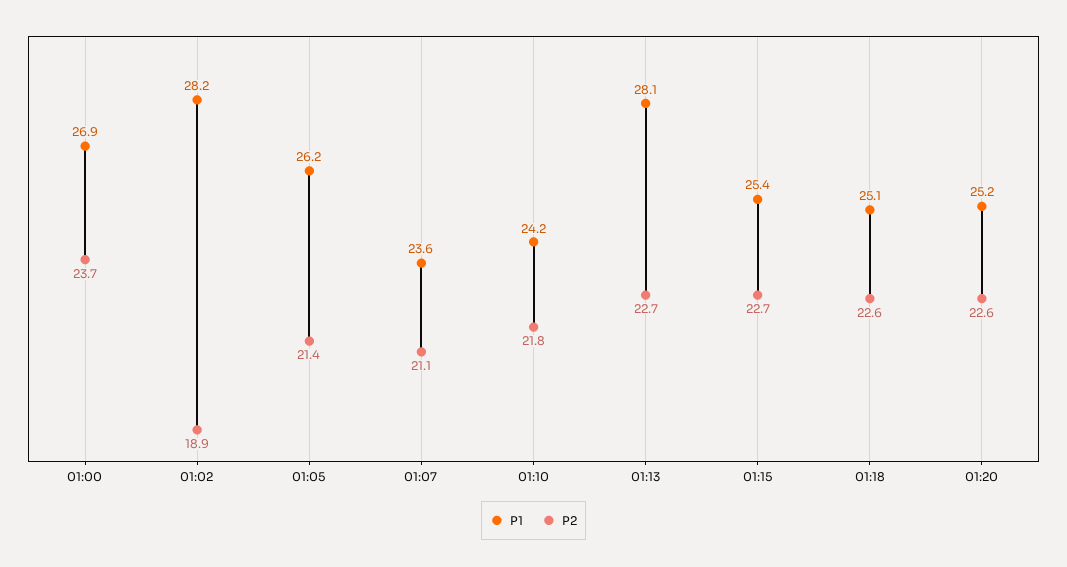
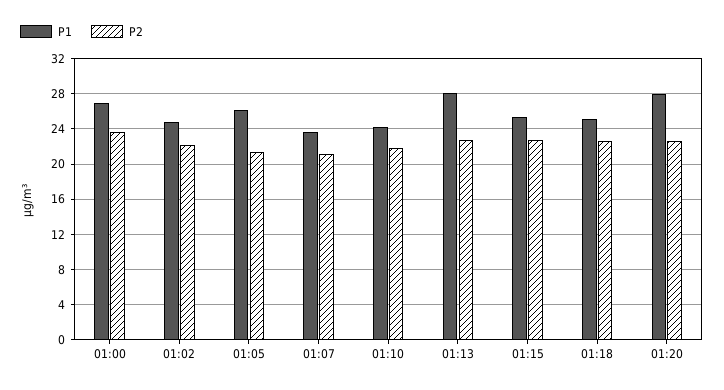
  {
    "P1": {
      "01:00": 26.9,
-     "01:02": 28.2,
+     "01:02": 25,
      "01:05": 26.2,
      "01:07": 23.6,
      "01:10": 24.2,
      "01:13": 28.1,
      "01:15": 25.4,
      "01:18": 25.1,
-     "01:20": 25.2
+     "01:20": 28
    },
    "P2": {
      "01:00": 23.7,
-     "01:02": 18.9,
+     "01:02": 22,
      "01:05": 21.4,
      "01:07": 21.1,
      "01:10": 21.8,
      "01:13": 22.7,
      "01:15": 22.7,
      "01:18": 22.6,
      "01:20": 22.6
    }
  }

